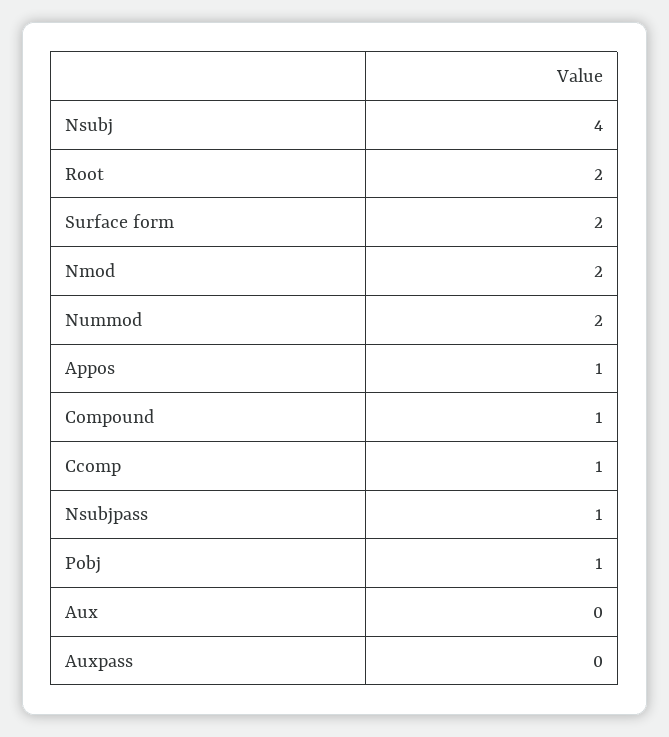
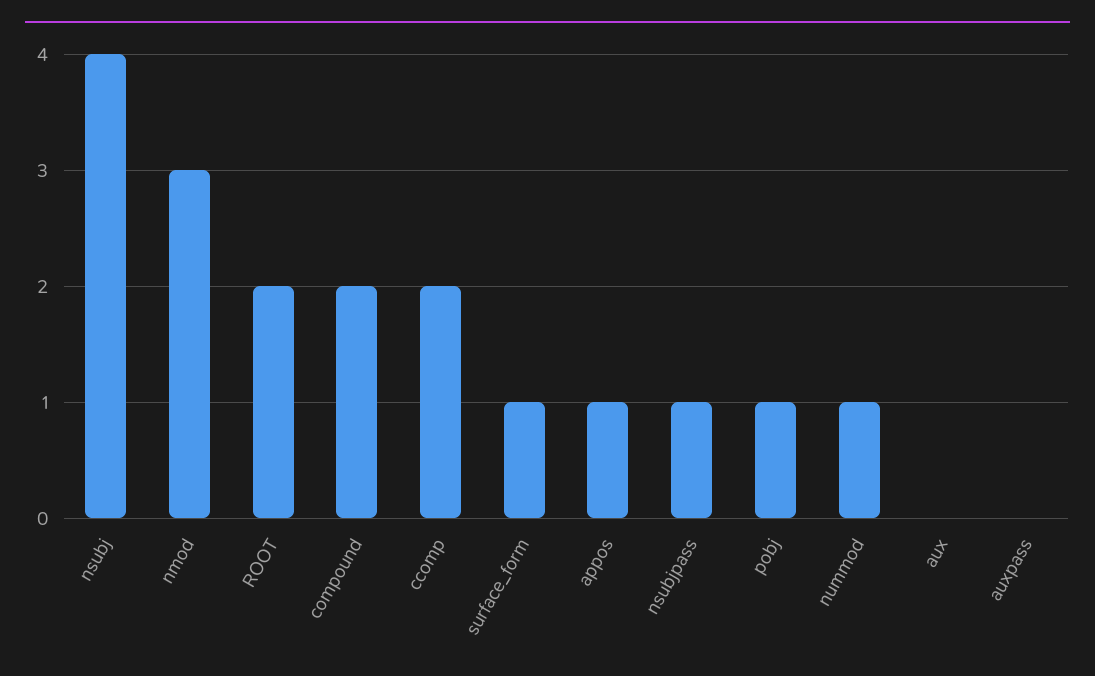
  {
    "Nsubj": 4,
    "Root": 2,
-   "Surface form": 2,
+   "Surface form": 1,
-   "Nmod": 2,
+   "Nmod": 3,
-   "Nummod": 2,
+   "Nummod": 1,
    "Appos": 1,
-   "Compound": 1,
+   "Compound": 2,
-   "Ccomp": 1,
+   "Ccomp": 2,
    "Nsubjpass": 1,
    "Pobj": 1,
    "Aux": 0,
    "Auxpass": 0
  }

